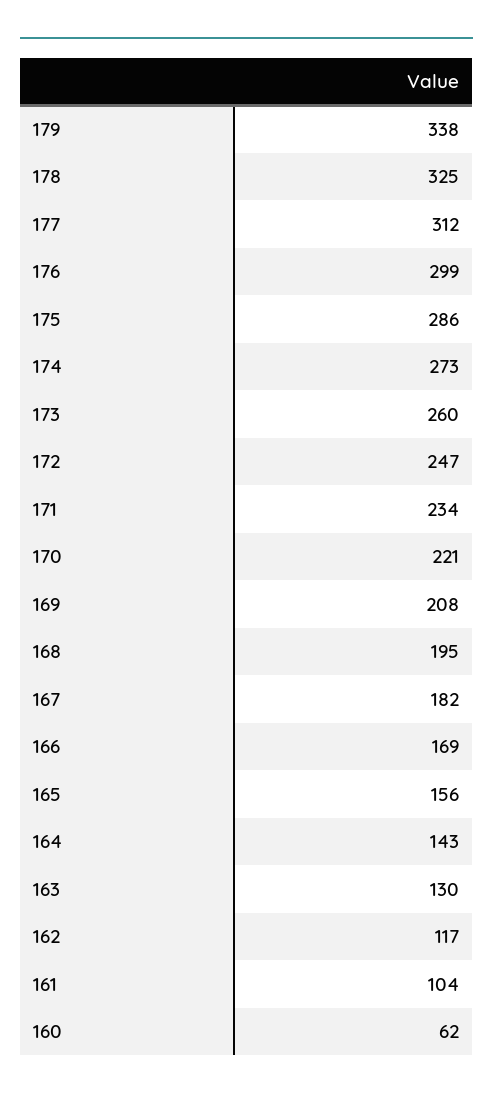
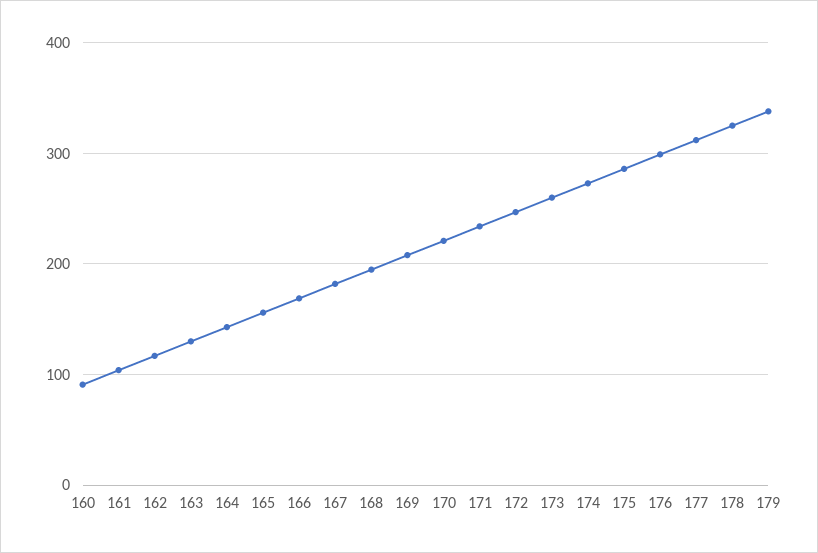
  {
    "179": 338,
    "178": 325,
    "177": 312,
    "176": 299,
    "175": 286,
    "174": 273,
    "173": 260,
    "172": 247,
    "171": 234,
    "170": 221,
    "169": 208,
    "168": 195,
    "167": 182,
    "166": 169,
    "165": 156,
    "164": 143,
    "163": 130,
    "162": 117,
    "161": 104,
-   "160": 62
+   "160": 90
  }

